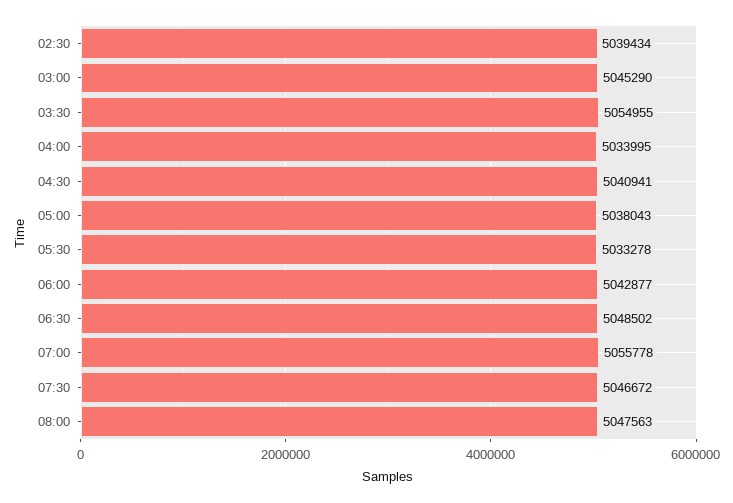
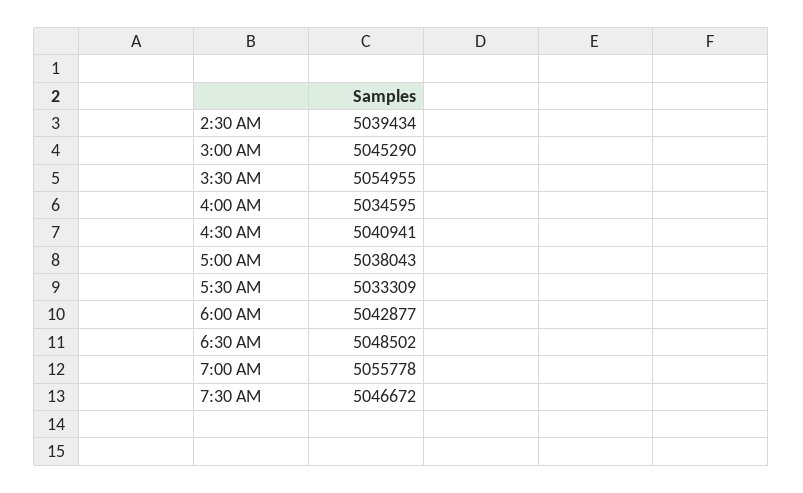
  {
    "02:30": 5039434,
    "03:00": 5045290,
    "03:30": 5054955,
-   "04:00": 5033995,
+   "04:00": 5034595,
    "04:30": 5040941,
    "05:00": 5038043,
-   "05:30": 5033278,
+   "05:30": 5033309,
    "06:00": 5042877,
    "06:30": 5048502,
    "07:00": 5055778,
-   "07:30": 5046672,
+   "07:30": 5046672
-   "08:00": 5047563
  }

